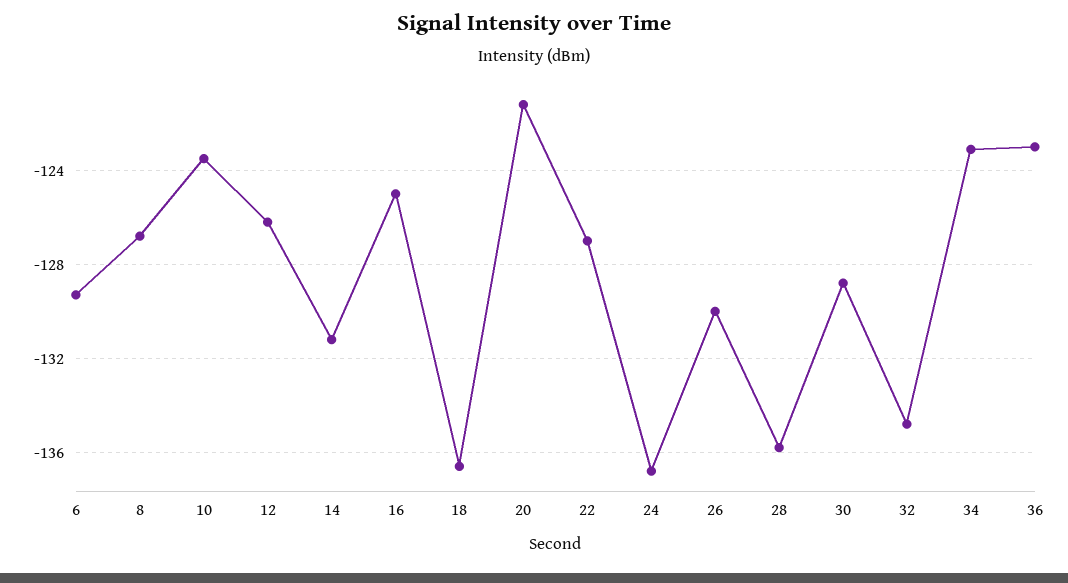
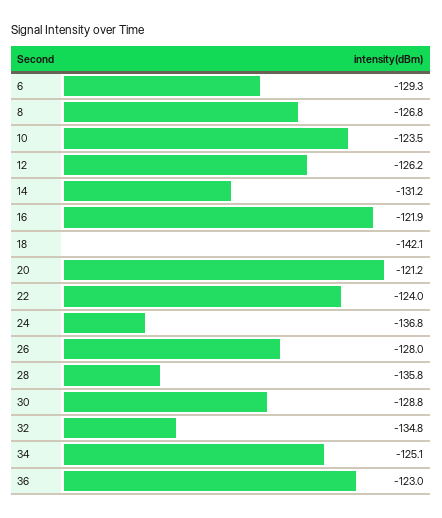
  {
    "6": -129.3,
    "8": -126.8,
    "10": -123.5,
    "12": -126.2,
    "14": -131.2,
-   "16": -125,
+   "16": -121.9,
-   "18": -136.5,
+   "18": -142.1,
    "20": -121.2,
-   "22": -127,
+   "22": -124,
    "24": -136.8,
-   "26": -130,
+   "26": -128,
    "28": -135.8,
    "30": -128.8,
    "32": -134.8,
-   "34": -123,
+   "34": -125.1,
    "36": -123
  }

